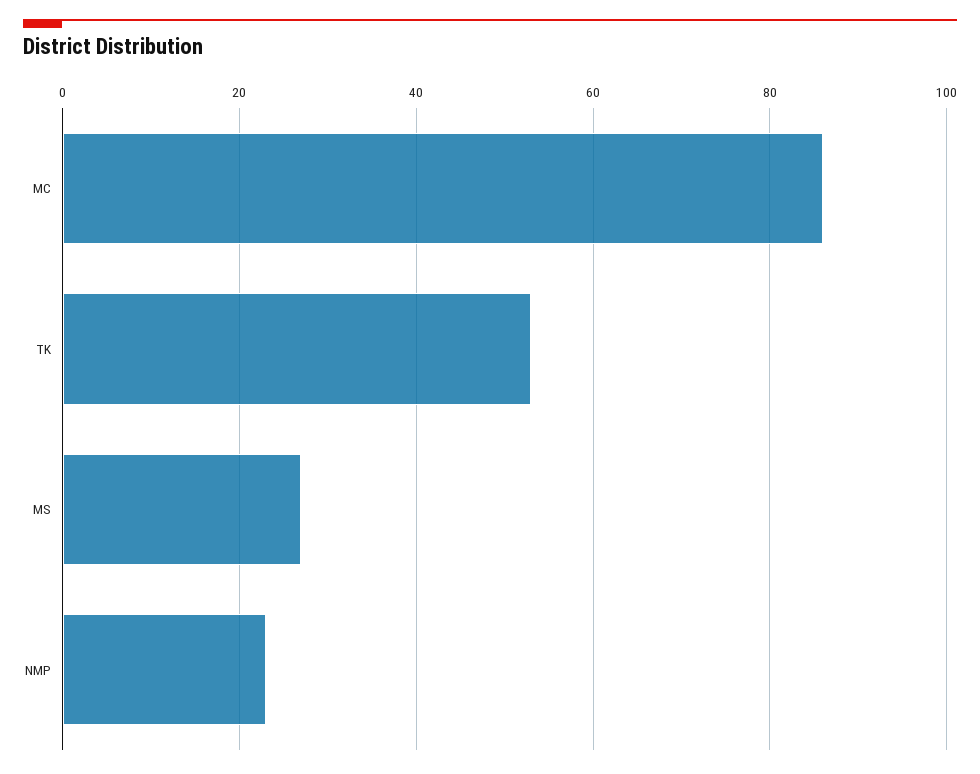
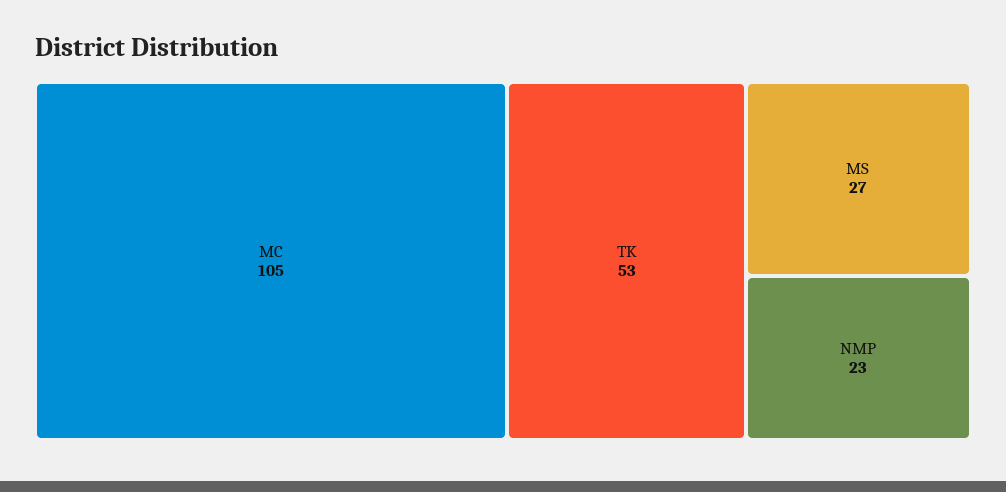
  {
-   "MC": 85,
+   "MC": 105,
    "TK": 53,
    "MS": 27,
    "NMP": 23
  }

